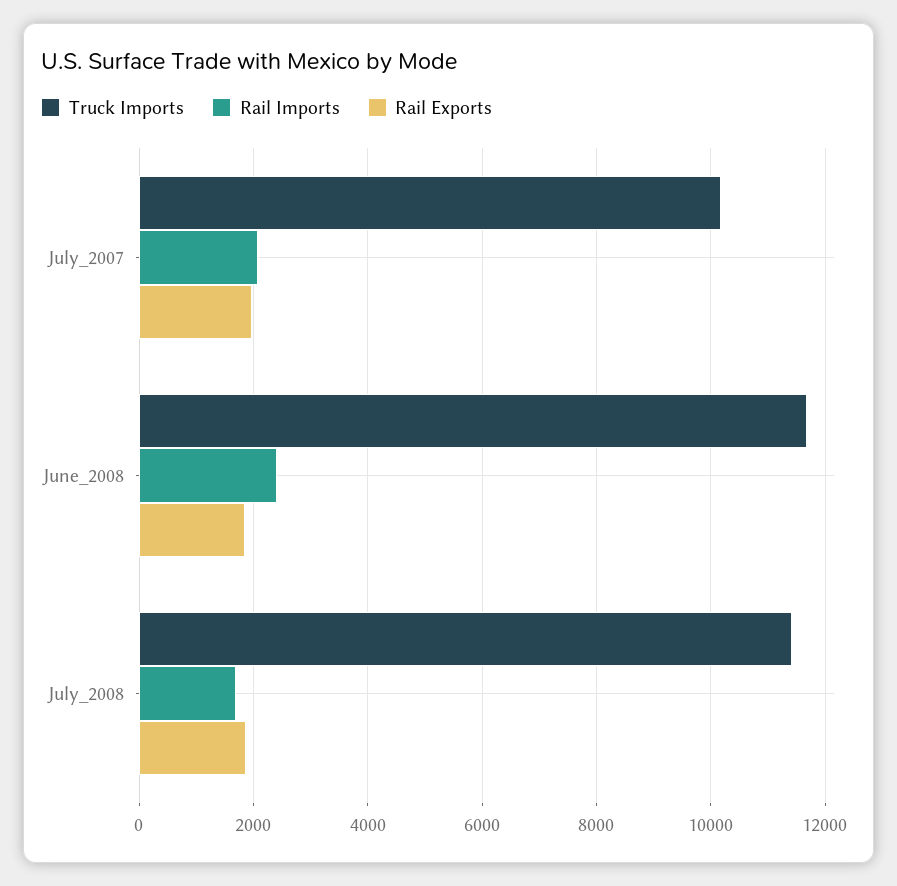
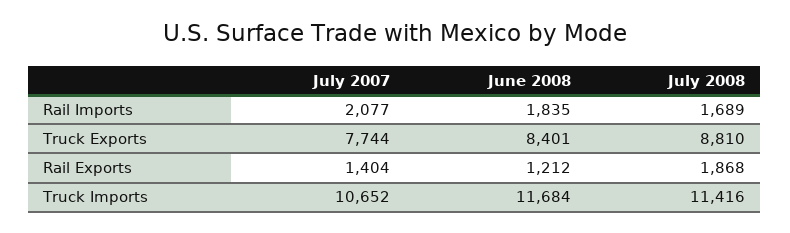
  {
    "Truck Imports": {
-     "July_2007": 10200,
+     "July_2007": 10652,
      "June_2008": 11684,
      "July_2008": 11416
    },
    "Rail Imports": {
      "July_2007": 2077,
-     "June_2008": 2400,
+     "June_2008": 1835,
      "July_2008": 1689
    },
    "Rail Exports": {
-     "July_2007": 2000,
+     "July_2007": 1404,
-     "June_2008": 1800,
+     "June_2008": 1212,
      "July_2008": 1868
-   }
+   },
+   "Truck Exports": {
+     "July_2007": 7744,
+     "June_2008": 8401,
+     "July_2008": 8810
+   }
  }

